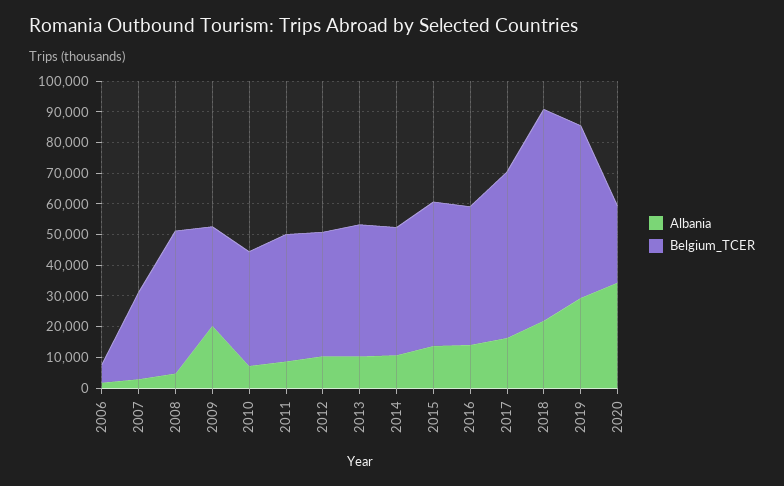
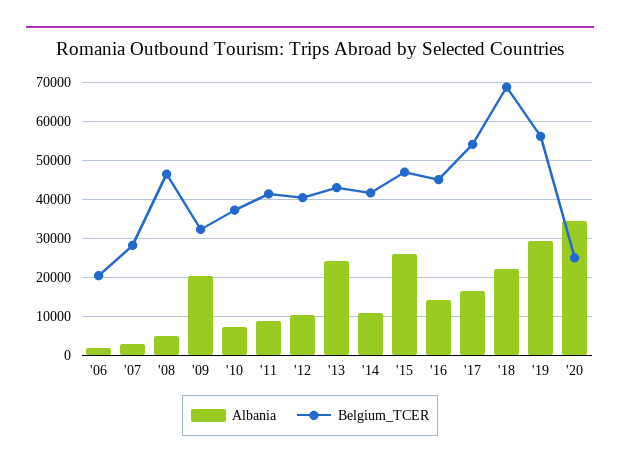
  {
    "Albania": {
      "2006": 2000,
      "2007": 2000,
      "2008": 4000,
      "2009": 20000,
      "2010": 8000,
      "2011": 8000,
      "2012": 10000,
-     "2013": 10000,
+     "2013": 24000,
      "2014": 10000,
-     "2015": 15000,
+     "2015": 26000,
      "2016": 14000,
      "2017": 16000,
      "2018": 22000,
      "2019": 30000,
      "2020": 34000
    },
    "Belgium_TCER": {
-     "2006": 5000,
+     "2006": 20000,
      "2007": 28000,
      "2008": 46000,
      "2009": 32000,
      "2010": 38000,
      "2011": 42000,
      "2012": 40000,
      "2013": 42000,
      "2014": 42000,
      "2015": 46000,
      "2016": 46000,
      "2017": 54000,
      "2018": 68000,
      "2019": 56000,
      "2020": 24000
    }
  }

